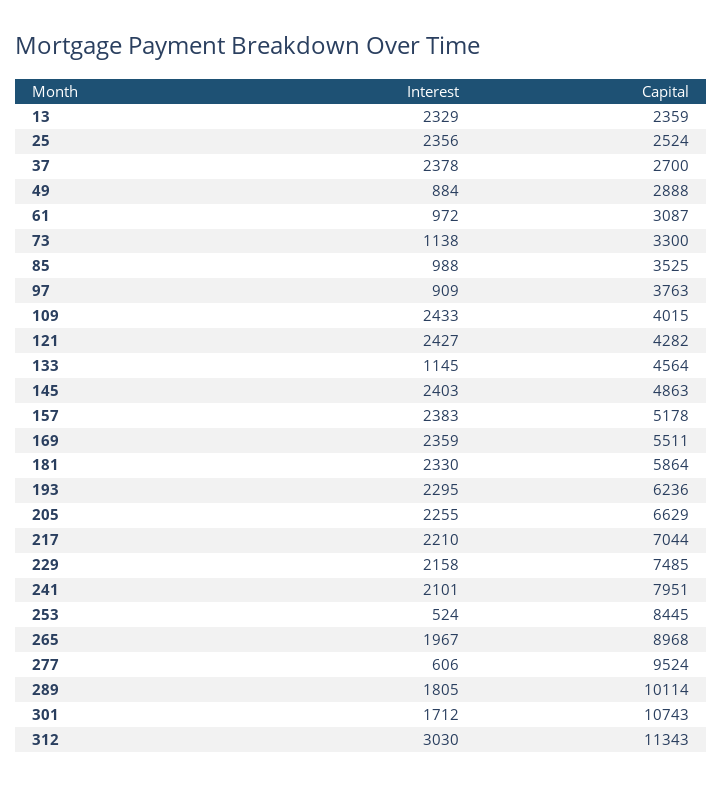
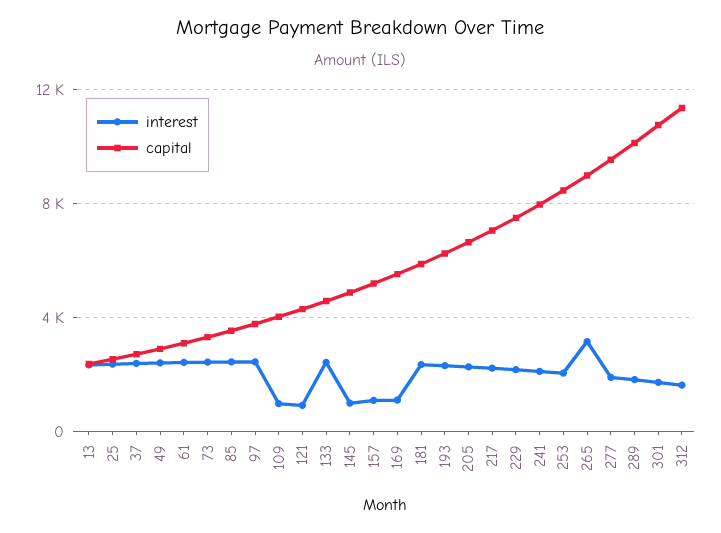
  {
    "Interest": {
      "13": 2329,
      "25": 2356,
      "37": 2378,
-     "49": 884,
+     "49": 2500,
-     "61": 972,
+     "61": 2500,
-     "73": 1138,
+     "73": 2500,
-     "85": 988,
+     "85": 2500,
-     "97": 909,
+     "97": 2500,
-     "109": 2433,
+     "109": 1000,
-     "121": 2427,
+     "121": 1000,
-     "133": 1145,
+     "133": 2500,
-     "145": 2403,
+     "145": 1000,
-     "157": 2383,
+     "157": 1000,
-     "169": 2359,
+     "169": 1000,
      "181": 2330,
      "193": 2295,
      "205": 2255,
      "217": 2210,
      "229": 2158,
      "241": 2101,
-     "253": 524,
+     "253": 2000,
-     "265": 1967,
+     "265": 3000,
-     "277": 606,
+     "277": 2000,
      "289": 1805,
      "301": 1712,
-     "312": 3030
+     "312": 1500
    },
    "Capital": {
      "13": 2359,
      "25": 2524,
      "37": 2700,
      "49": 2888,
      "61": 3087,
      "73": 3300,
      "85": 3525,
      "97": 3763,
      "109": 4015,
      "121": 4282,
      "133": 4564,
      "145": 4863,
      "157": 5178,
      "169": 5511,
      "181": 5864,
      "193": 6236,
      "205": 6629,
      "217": 7044,
      "229": 7485,
      "241": 7951,
      "253": 8445,
      "265": 8968,
      "277": 9524,
      "289": 10114,
      "301": 10743,
      "312": 11343
    }
  }

